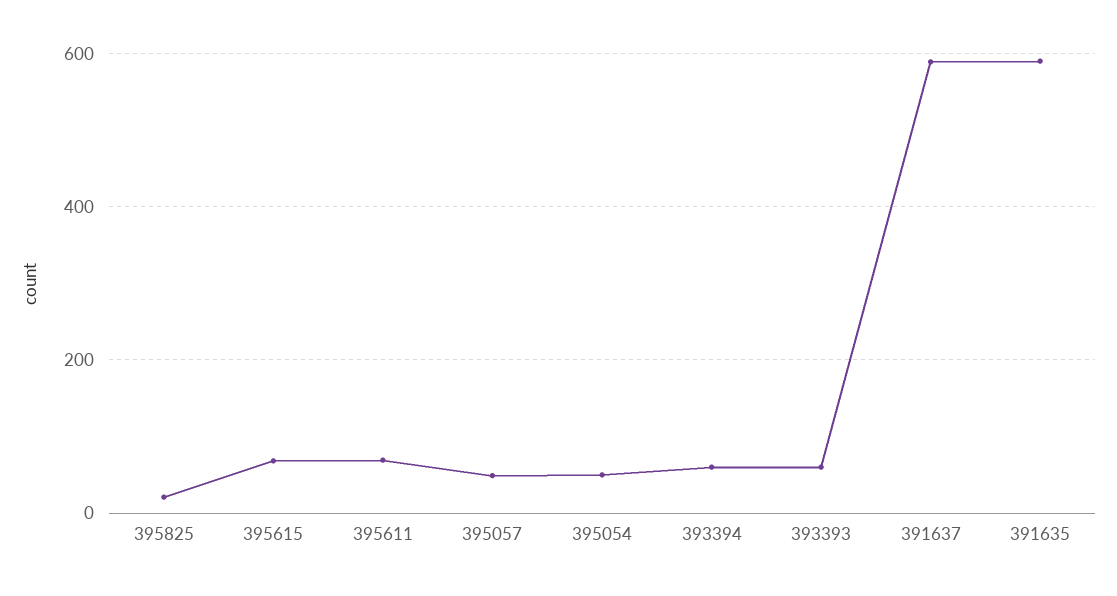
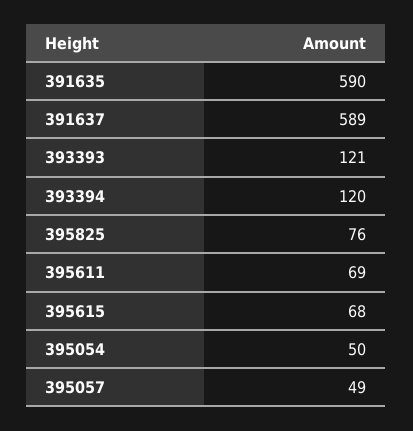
  {
-   "395825": 20,
+   "395825": 76,
    "395615": 68,
    "395611": 69,
    "395057": 49,
    "395054": 50,
-   "393394": 60,
+   "393394": 120,
-   "393393": 60,
+   "393393": 121,
    "391637": 589,
    "391635": 590
  }

